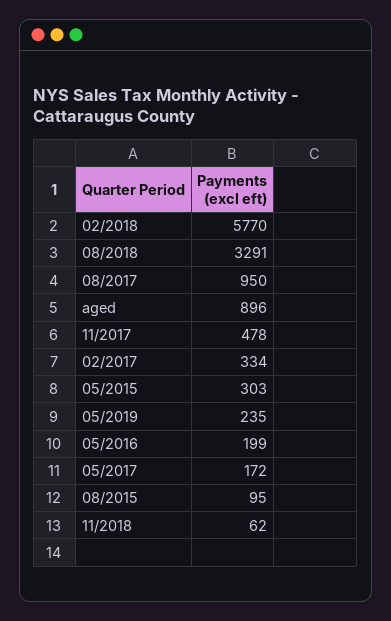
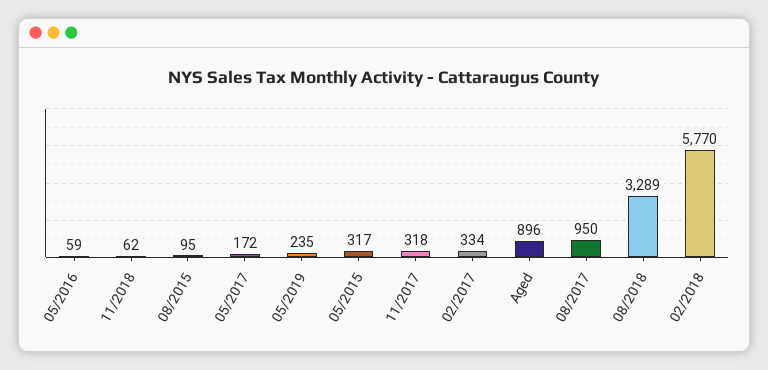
  {
    "02/2018": 5770,
-   "08/2018": 3291,
+   "08/2018": 3289,
    "08/2017": 950,
    "aged": 896,
-   "11/2017": 478,
+   "11/2017": 318,
    "02/2017": 334,
-   "05/2015": 303,
+   "05/2015": 317,
    "05/2019": 235,
-   "05/2016": 199,
+   "05/2016": 59,
    "05/2017": 172,
    "08/2015": 95,
    "11/2018": 62
  }

